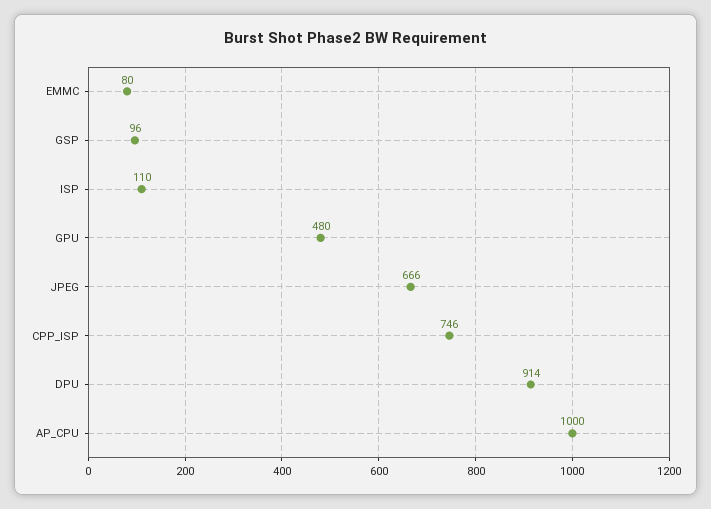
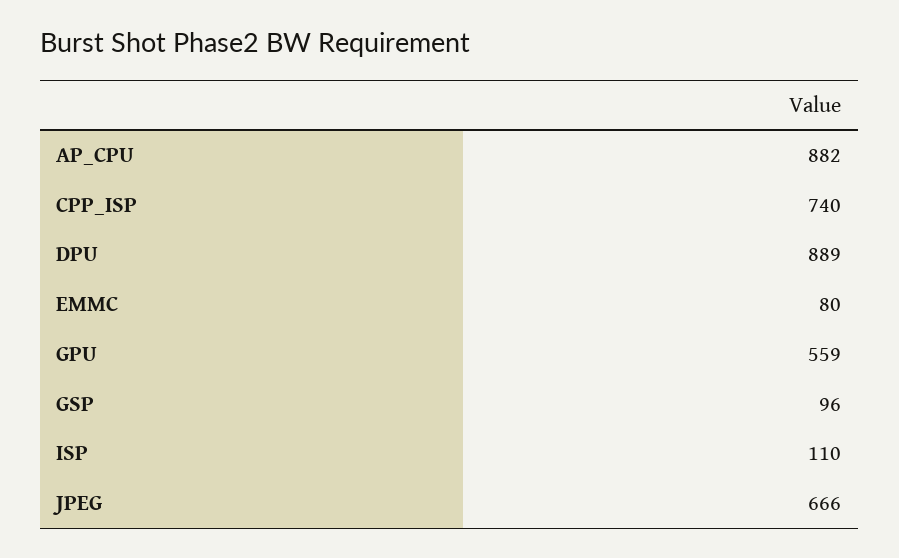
  {
    "EMMC": 80,
    "GSP": 96,
    "ISP": 110,
-   "GPU": 480,
+   "GPU": 559,
    "JPEG": 666,
-   "CPP_ISP": 746,
+   "CPP_ISP": 740,
-   "DPU": 914,
+   "DPU": 889,
-   "AP_CPU": 1000
+   "AP_CPU": 882
  }

